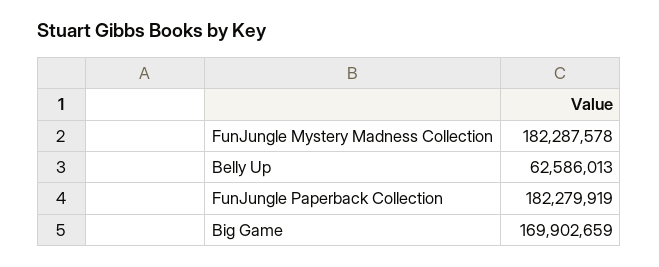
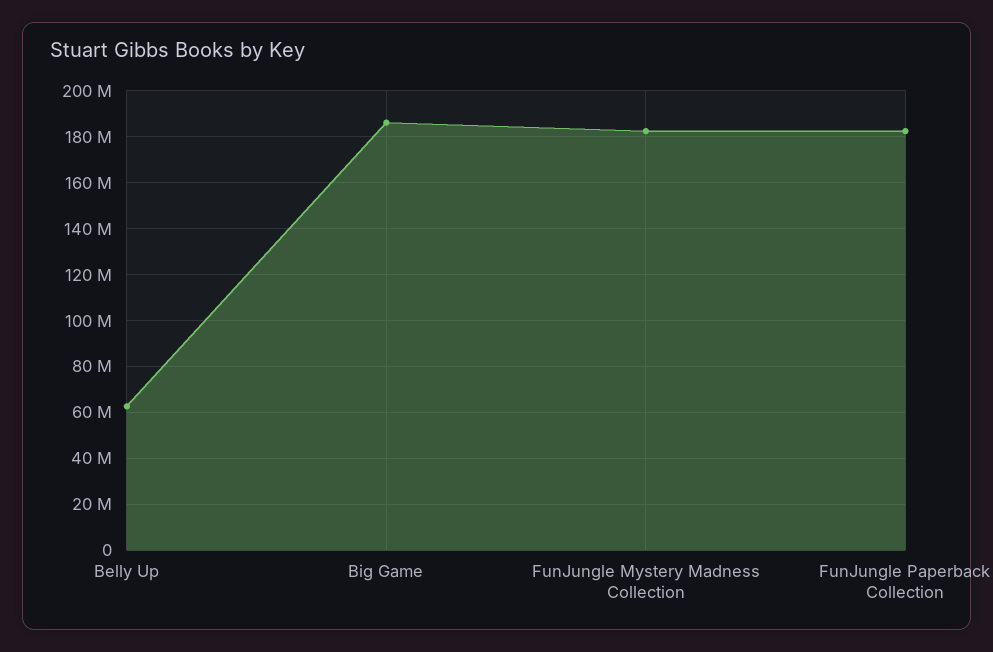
  {
    "FunJungle Mystery Madness Collection": 182287578,
    "Belly Up": 62586013,
    "FunJungle Paperback Collection": 182279919,
-   "Big Game": 169902659
+   "Big Game": 185000000
  }

